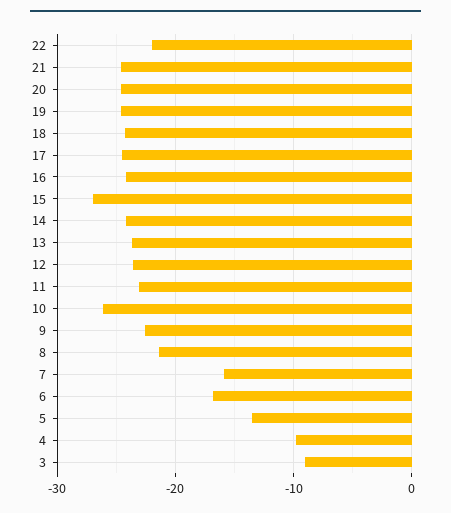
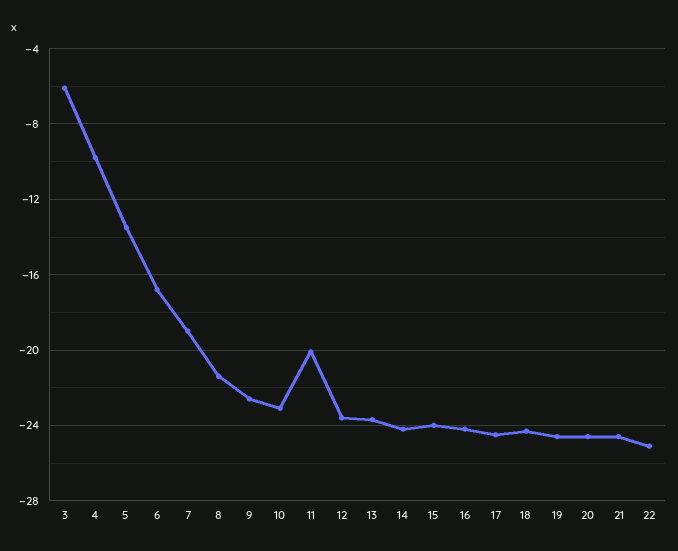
  {
-   "22": -22,
+   "22": -25,
    "21": -24.5,
    "20": -24.5,
    "19": -24.5,
    "18": -24.5,
    "17": -24.5,
    "16": -24,
-   "15": -27,
+   "15": -24,
    "14": -24,
    "13": -23.5,
    "12": -23.5,
-   "11": -23,
+   "11": -20,
-   "10": -26,
+   "10": -23,
    "9": -22.5,
    "8": -21.5,
-   "7": -16,
+   "7": -19,
    "6": -17,
    "5": -13.5,
    "4": -10,
-   "3": -9
+   "3": -6
  }

